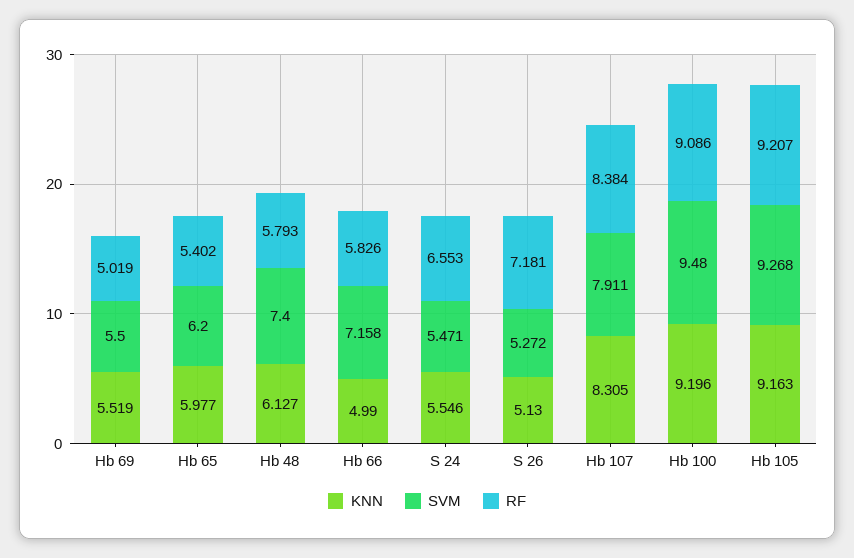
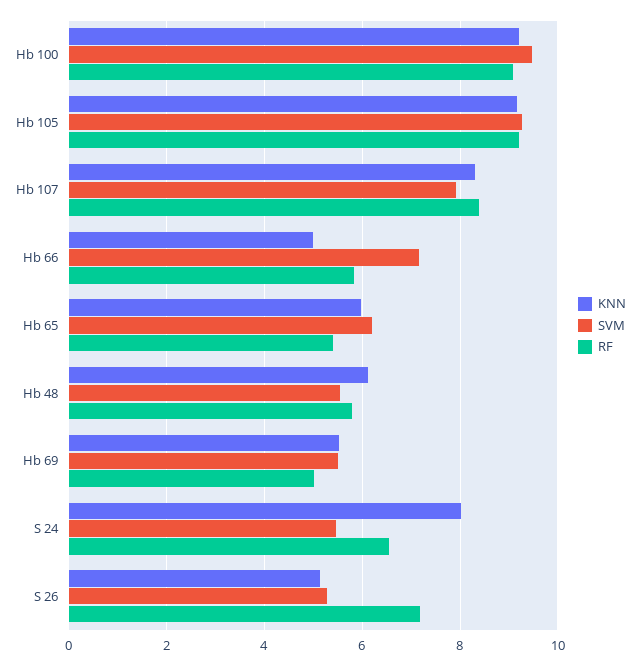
  {
    "KNN": {
      "Hb 69": 5.519,
      "Hb 65": 5.977,
      "Hb 48": 6.127,
      "Hb 66": 4.99,
-     "S 24": 5.546,
+     "S 24": 8,
      "S 26": 5.13,
      "Hb 107": 8.305,
      "Hb 100": 9.196,
      "Hb 105": 9.163
    },
    "SVM": {
      "Hb 69": 5.5,
      "Hb 65": 6.2,
-     "Hb 48": 7.4,
+     "Hb 48": 5.6,
      "Hb 66": 7.158,
      "S 24": 5.471,
      "S 26": 5.272,
      "Hb 107": 7.911,
      "Hb 100": 9.48,
      "Hb 105": 9.268
    },
    "RF": {
      "Hb 69": 5.019,
      "Hb 65": 5.402,
      "Hb 48": 5.793,
      "Hb 66": 5.826,
      "S 24": 6.553,
      "S 26": 7.181,
      "Hb 107": 8.384,
      "Hb 100": 9.086,
      "Hb 105": 9.207
    }
  }

